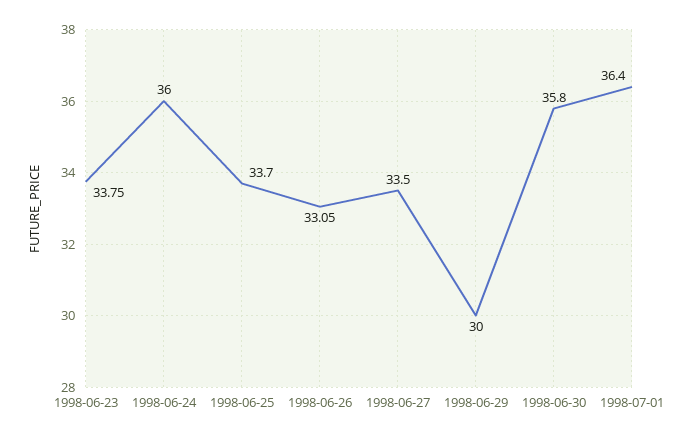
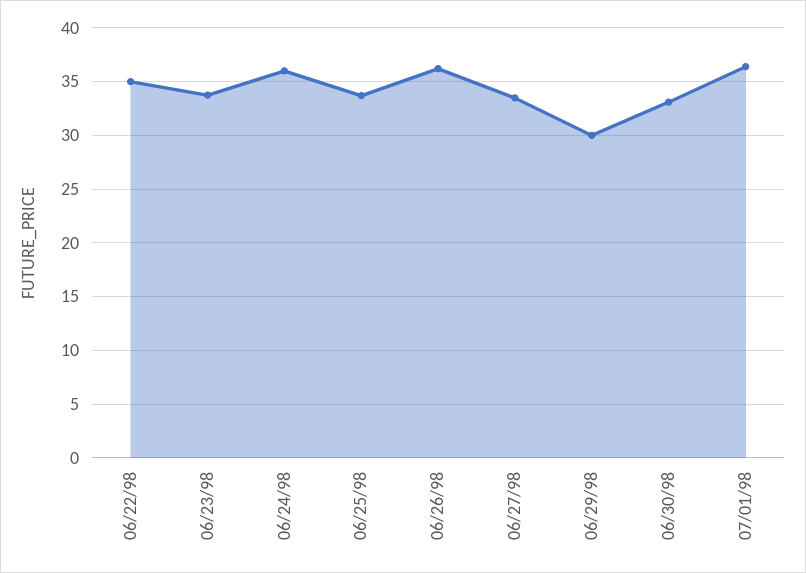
  {
    "1998-06-23": 33.75,
    "1998-06-24": 36,
    "1998-06-25": 33.7,
-   "1998-06-26": 33.05,
+   "1998-06-26": 36,
    "1998-06-27": 33.5,
    "1998-06-29": 30,
-   "1998-06-30": 35.8,
+   "1998-06-30": 33,
-   "1998-07-01": 36.4
+   "1998-07-01": 36.4,
+   "06/22/98": 35
  }

